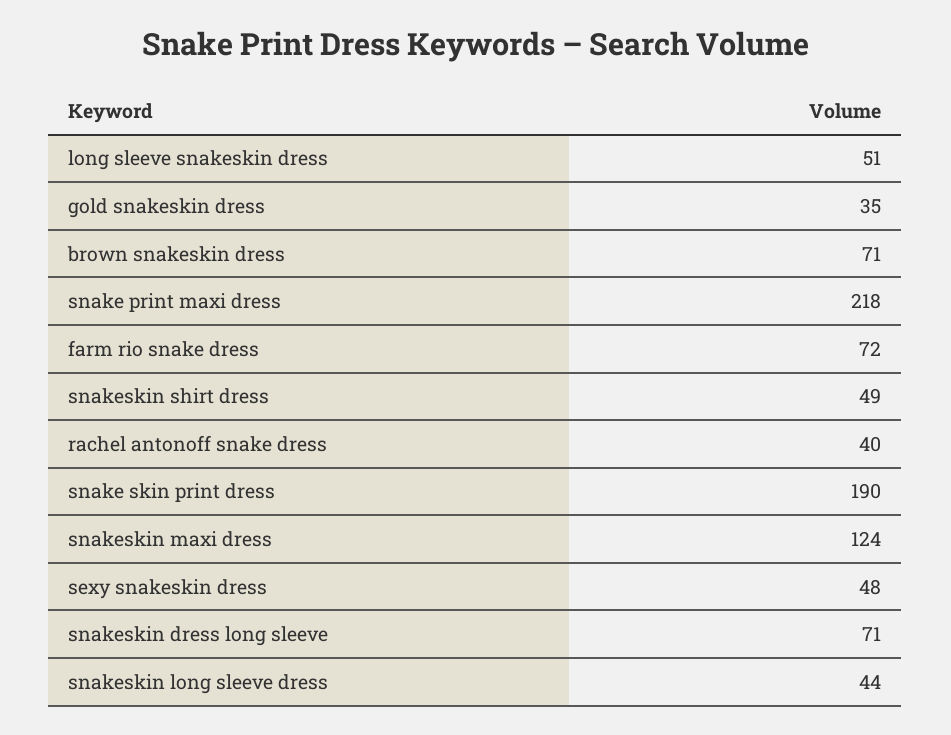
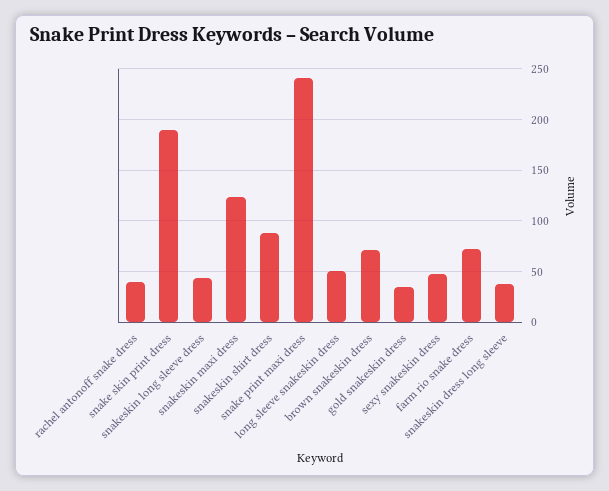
  {
    "long sleeve snakeskin dress": 51,
    "gold snakeskin dress": 35,
    "brown snakeskin dress": 71,
-   "snake print maxi dress": 218,
+   "snake print maxi dress": 240,
    "farm rio snake dress": 72,
-   "snakeskin shirt dress": 49,
+   "snakeskin shirt dress": 90,
    "rachel antonoff snake dress": 40,
    "snake skin print dress": 190,
    "snakeskin maxi dress": 124,
    "sexy snakeskin dress": 48,
-   "snakeskin dress long sleeve": 71,
+   "snakeskin dress long sleeve": 40,
    "snakeskin long sleeve dress": 44
  }

